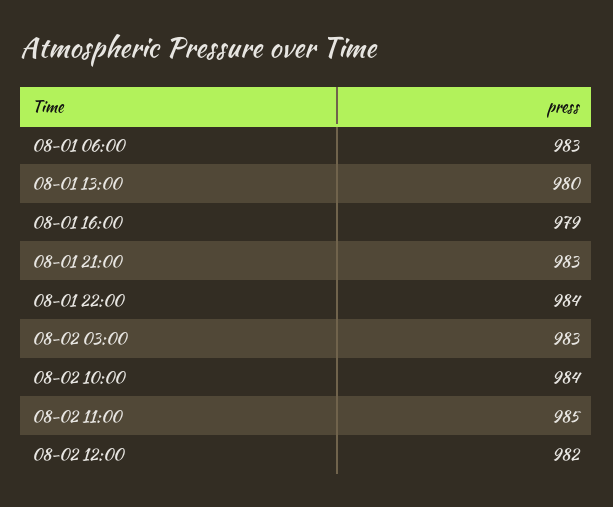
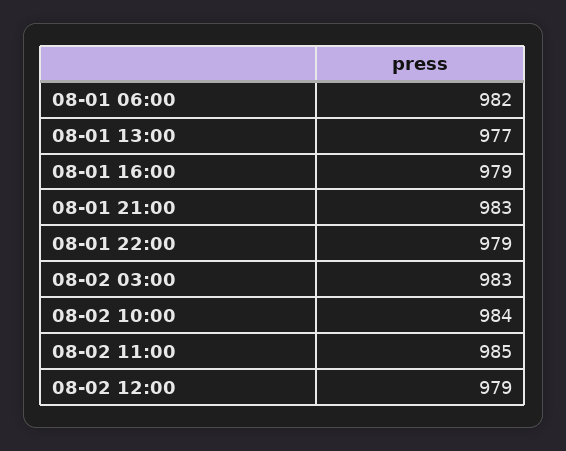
  {
-   "08-01 06:00": 983,
+   "08-01 06:00": 982,
-   "08-01 13:00": 980,
+   "08-01 13:00": 977,
    "08-01 16:00": 979,
    "08-01 21:00": 983,
-   "08-01 22:00": 984,
+   "08-01 22:00": 979,
    "08-02 03:00": 983,
    "08-02 10:00": 984,
    "08-02 11:00": 985,
-   "08-02 12:00": 982
+   "08-02 12:00": 979
  }

